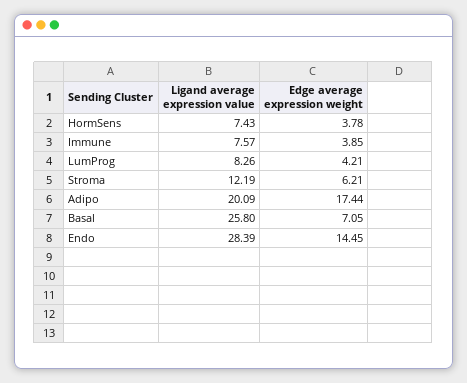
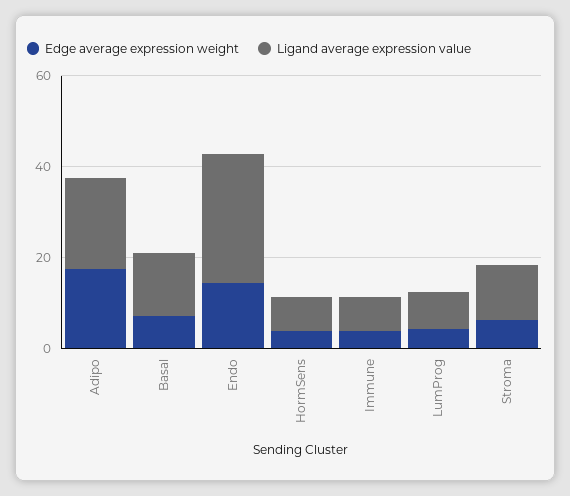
  {
    "Ligand average expression value": {
      "HormSens": 7.43,
      "Immune": 7.57,
      "LumProg": 8.26,
      "Stroma": 12.19,
      "Adipo": 20.09,
-     "Basal": 25.8,
+     "Basal": 15,
      "Endo": 28.39
    },
    "Edge average expression weight": {
      "HormSens": 3.78,
      "Immune": 3.85,
      "LumProg": 4.21,
      "Stroma": 6.21,
      "Adipo": 17.44,
      "Basal": 7.05,
      "Endo": 14.45
    }
  }

